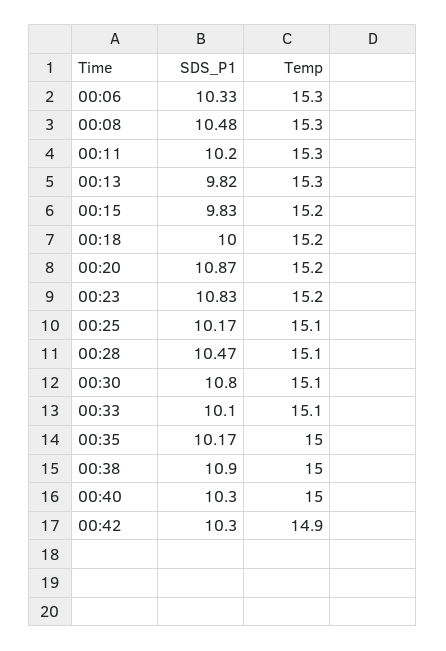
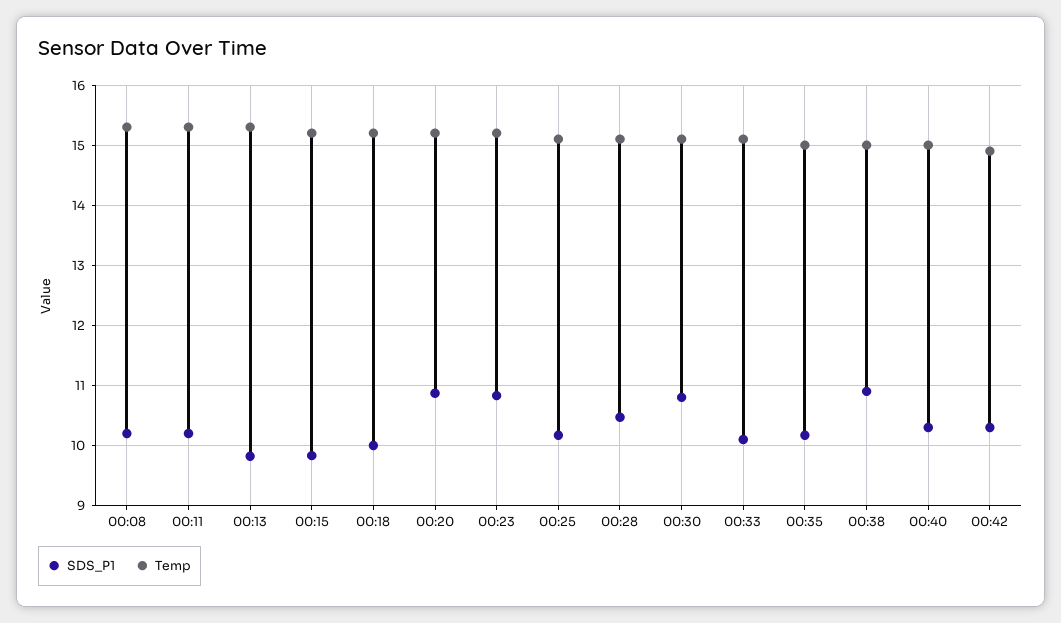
  {
    "SDS_P1": {
-     "00:06": 10.33,
-     "00:08": 10.48,
+     "00:08": 10.2,
      "00:11": 10.2,
      "00:13": 9.82,
      "00:15": 9.83,
      "00:18": 10,
      "00:20": 10.87,
      "00:23": 10.83,
      "00:25": 10.17,
      "00:28": 10.47,
      "00:30": 10.8,
      "00:33": 10.1,
      "00:35": 10.17,
      "00:38": 10.9,
      "00:40": 10.3,
      "00:42": 10.3
    },
    "Temp": {
-     "00:06": 15.3,
      "00:08": 15.3,
      "00:11": 15.3,
      "00:13": 15.3,
      "00:15": 15.2,
      "00:18": 15.2,
      "00:20": 15.2,
      "00:23": 15.2,
      "00:25": 15.1,
      "00:28": 15.1,
      "00:30": 15.1,
      "00:33": 15.1,
      "00:35": 15,
      "00:38": 15,
      "00:40": 15,
      "00:42": 14.9
    }
  }

